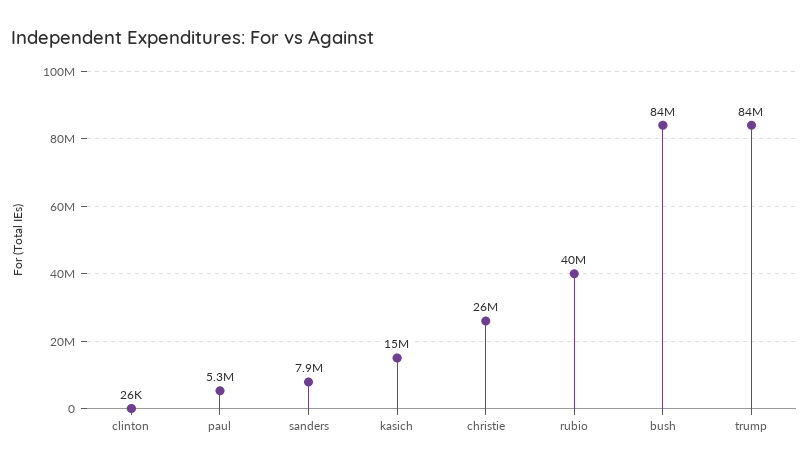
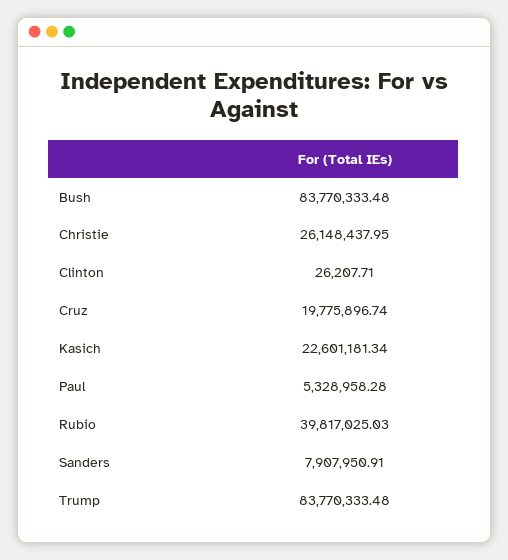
  {
    "clinton": 26207.71,
    "paul": 5328958.28,
    "sanders": 7907950.91,
-   "kasich": 15000000,
+   "kasich": 22601181.34,
    "christie": 26148437.95,
    "rubio": 39817025.03,
    "bush": 83770333.48,
-   "trump": 83770333.48
+   "trump": 83770333.48,
+   "Cruz": 19775896.74
  }

